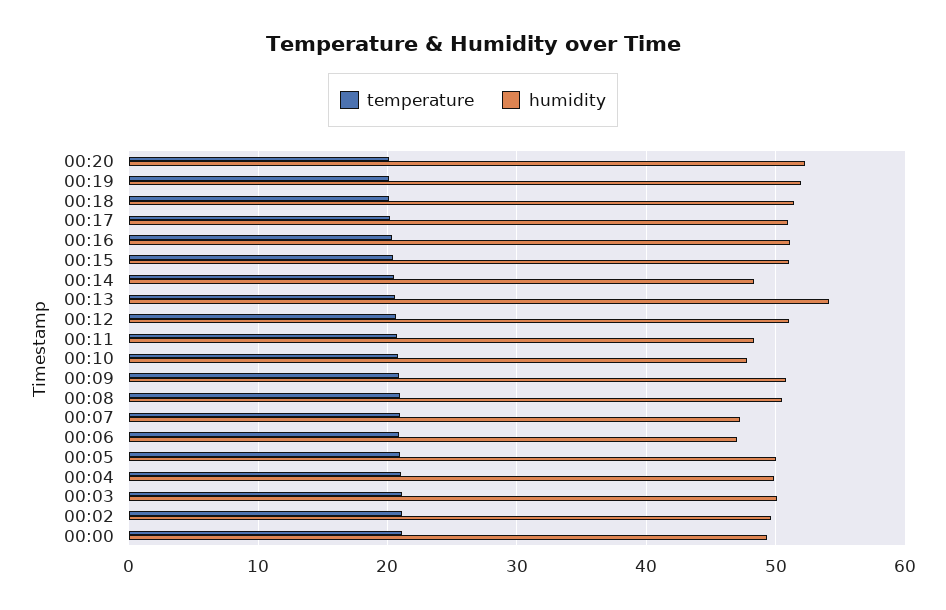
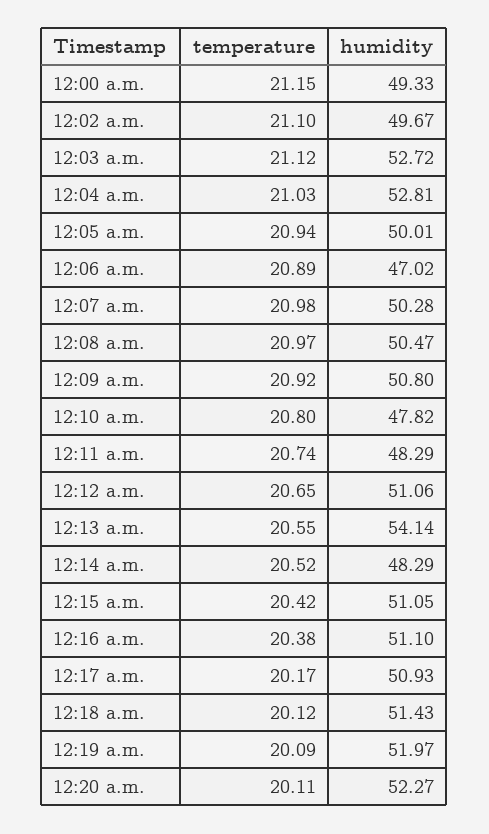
  {
    "temperature": {
      "00:20": 20.11,
      "00:19": 20.09,
      "00:18": 20.12,
      "00:17": 20.17,
      "00:16": 20.38,
      "00:15": 20.42,
      "00:14": 20.52,
      "00:13": 20.55,
      "00:12": 20.65,
      "00:11": 20.74,
      "00:10": 20.8,
      "00:09": 20.92,
      "00:08": 20.97,
      "00:07": 20.98,
      "00:06": 20.89,
      "00:05": 20.94,
      "00:04": 21.03,
      "00:03": 21.12,
      "00:02": 21.1,
      "00:00": 21.15
    },
    "humidity": {
      "00:20": 52.27,
      "00:19": 51.97,
      "00:18": 51.43,
      "00:17": 50.93,
      "00:16": 51.1,
      "00:15": 51.05,
      "00:14": 48.29,
      "00:13": 54.14,
      "00:12": 51.06,
      "00:11": 48.29,
      "00:10": 47.82,
      "00:09": 50.8,
      "00:08": 50.47,
-     "00:07": 47,
+     "00:07": 50.28,
      "00:06": 47.02,
      "00:05": 50.01,
-     "00:04": 50,
+     "00:04": 52.81,
-     "00:03": 50,
+     "00:03": 52.72,
      "00:02": 49.67,
      "00:00": 49.33
    }
  }

